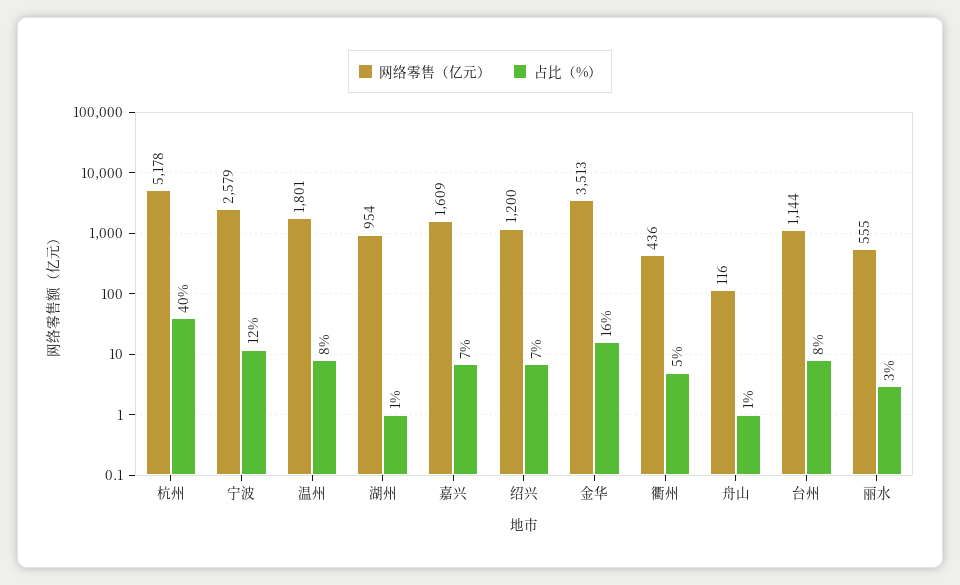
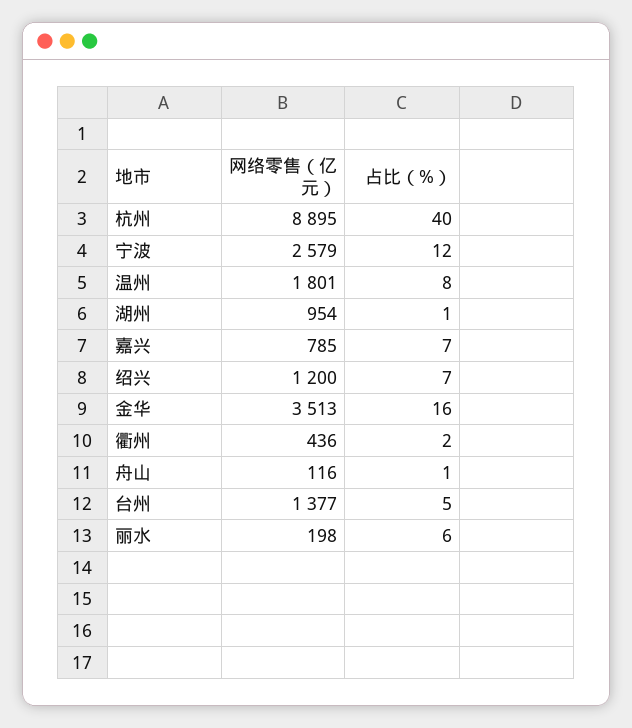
  {
    "网络零售（亿元）": {
-     "杭州": 5178,
+     "杭州": 8895,
      "宁波": 2579,
      "温州": 1801,
      "湖州": 954,
-     "嘉兴": 1609,
+     "嘉兴": 785,
      "绍兴": 1200,
      "金华": 3513,
      "衢州": 436,
      "舟山": 116,
-     "台州": 1144,
+     "台州": 1377,
-     "丽水": 555
+     "丽水": 198
    },
    "占比（%）": {
      "杭州": 40,
      "宁波": 12,
      "温州": 8,
      "湖州": 1,
      "嘉兴": 7,
      "绍兴": 7,
      "金华": 16,
-     "衢州": 5,
+     "衢州": 2,
      "舟山": 1,
-     "台州": 8,
+     "台州": 5,
-     "丽水": 3
+     "丽水": 6
    }
  }

